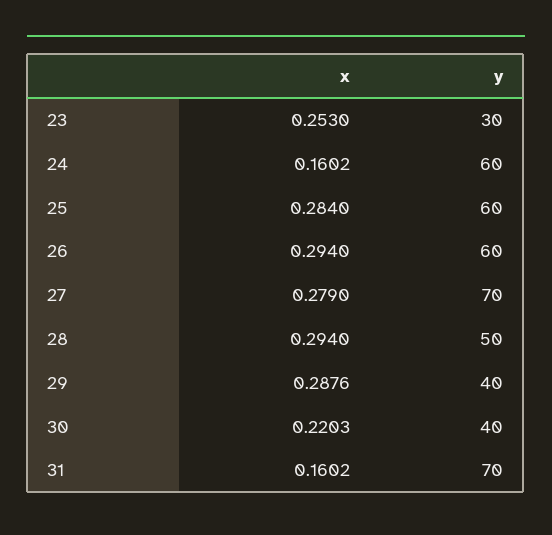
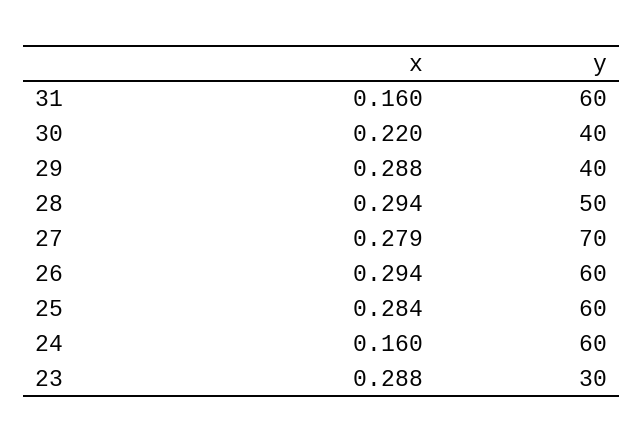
  {
    "x": {
-     "23": 0.253,
+     "23": 0.288,
      "24": 0.1602,
      "25": 0.284,
      "26": 0.294,
      "27": 0.279,
      "28": 0.294,
      "29": 0.2876,
      "30": 0.2203,
      "31": 0.1602
    },
    "y": {
      "23": 30,
      "24": 60,
      "25": 60,
      "26": 60,
      "27": 70,
      "28": 50,
      "29": 40,
      "30": 40,
-     "31": 70
+     "31": 60
    }
  }

